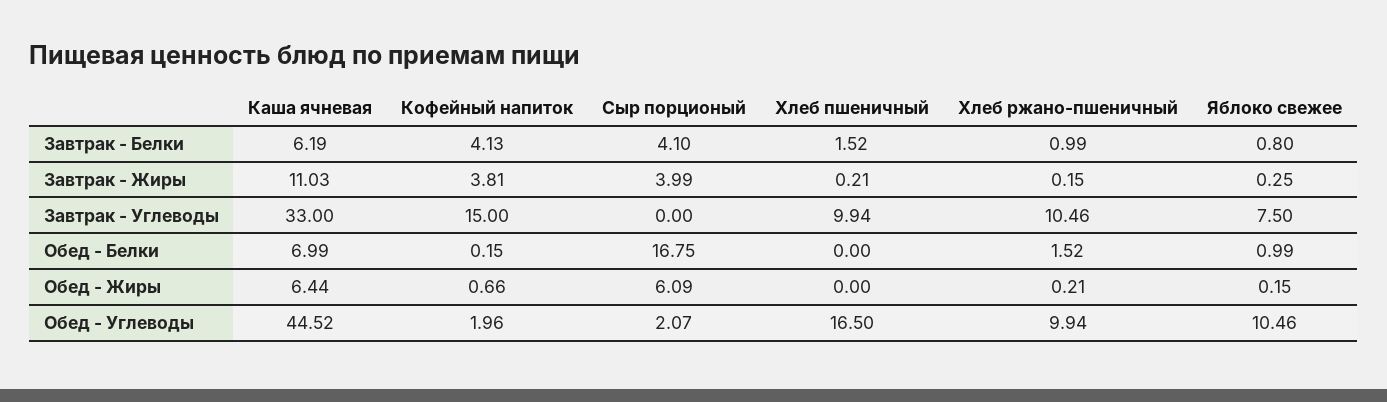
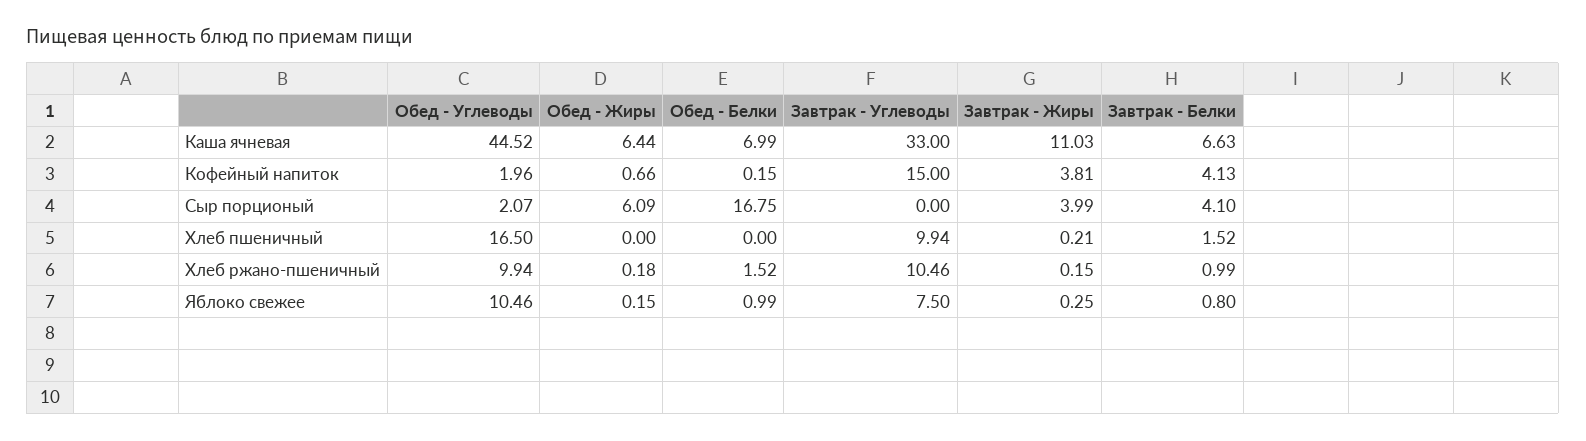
  {
    "Каша ячневая": {
-     "Завтрак - Белки": 6.19,
+     "Завтрак - Белки": 6.63,
      "Завтрак - Жиры": 11.03,
      "Завтрак - Углеводы": 33,
      "Обед - Белки": 6.99,
      "Обед - Жиры": 6.44,
      "Обед - Углеводы": 44.52
    },
    "Кофейный напиток": {
      "Завтрак - Белки": 4.13,
      "Завтрак - Жиры": 3.81,
      "Завтрак - Углеводы": 15,
      "Обед - Белки": 0.15,
      "Обед - Жиры": 0.66,
      "Обед - Углеводы": 1.96
    },
    "Сыр порционый": {
      "Завтрак - Белки": 4.1,
      "Завтрак - Жиры": 3.99,
      "Завтрак - Углеводы": 0,
      "Обед - Белки": 16.75,
      "Обед - Жиры": 6.09,
      "Обед - Углеводы": 2.07
    },
    "Хлеб пшеничный": {
      "Завтрак - Белки": 1.52,
      "Завтрак - Жиры": 0.21,
      "Завтрак - Углеводы": 9.94,
      "Обед - Белки": 0,
      "Обед - Жиры": 0,
      "Обед - Углеводы": 16.5
    },
    "Хлеб ржано-пшеничный": {
      "Завтрак - Белки": 0.99,
      "Завтрак - Жиры": 0.15,
      "Завтрак - Углеводы": 10.46,
      "Обед - Белки": 1.52,
-     "Обед - Жиры": 0.21,
+     "Обед - Жиры": 0.18,
      "Обед - Углеводы": 9.94
    },
    "Яблоко свежее": {
      "Завтрак - Белки": 0.8,
      "Завтрак - Жиры": 0.25,
      "Завтрак - Углеводы": 7.5,
      "Обед - Белки": 0.99,
      "Обед - Жиры": 0.15,
      "Обед - Углеводы": 10.46
    }
  }

